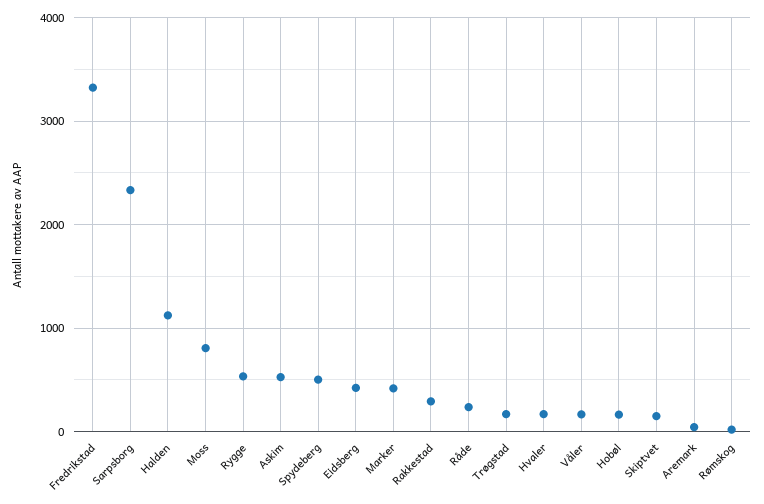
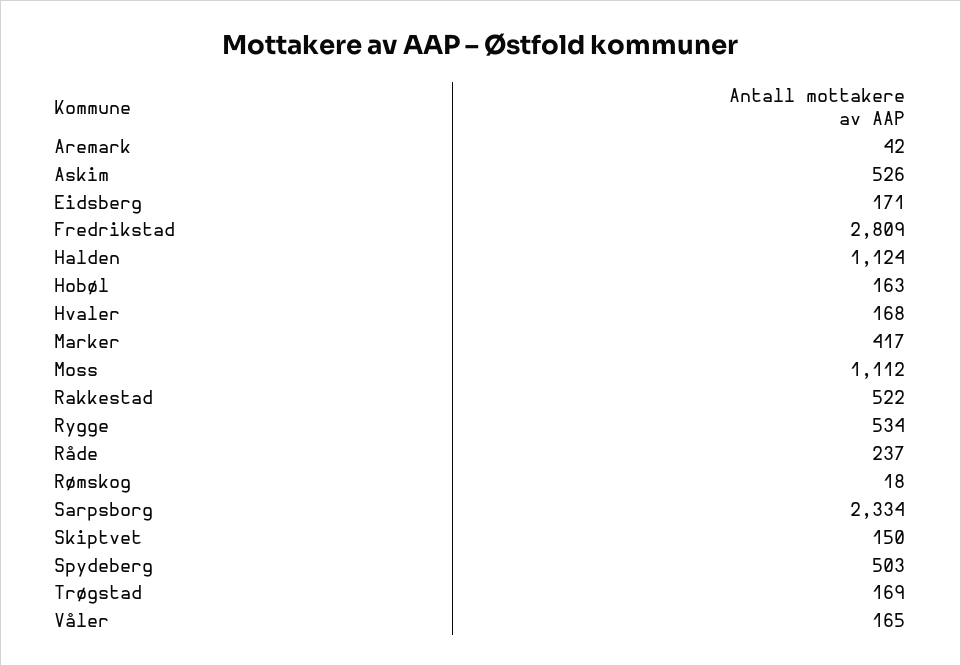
  {
-   "Fredrikstad": 3300,
+   "Fredrikstad": 2809,
    "Sarpsborg": 2334,
    "Halden": 1124,
-   "Moss": 800,
+   "Moss": 1112,
    "Rygge": 534,
    "Askim": 526,
    "Spydeberg": 503,
-   "Eidsberg": 400,
+   "Eidsberg": 171,
    "Marker": 417,
-   "Rakkestad": 300,
+   "Rakkestad": 522,
    "Råde": 237,
    "Trøgstad": 169,
    "Hvaler": 168,
    "Våler": 165,
    "Hobøl": 163,
    "Skiptvet": 150,
    "Aremark": 42,
    "Rømskog": 18
  }

